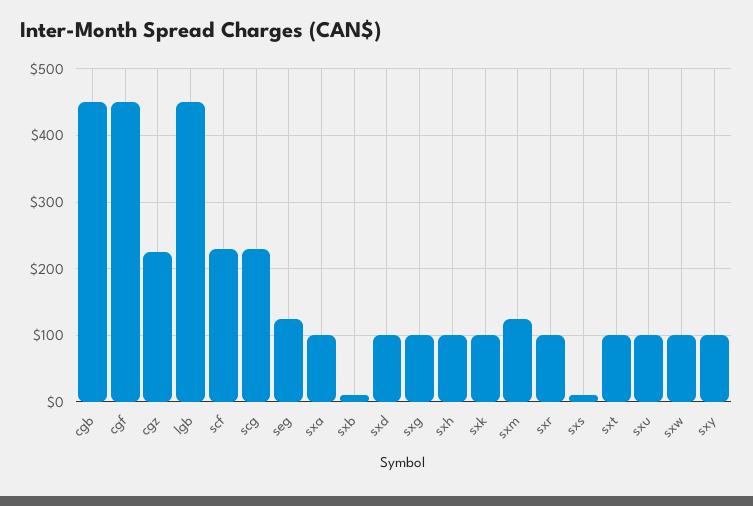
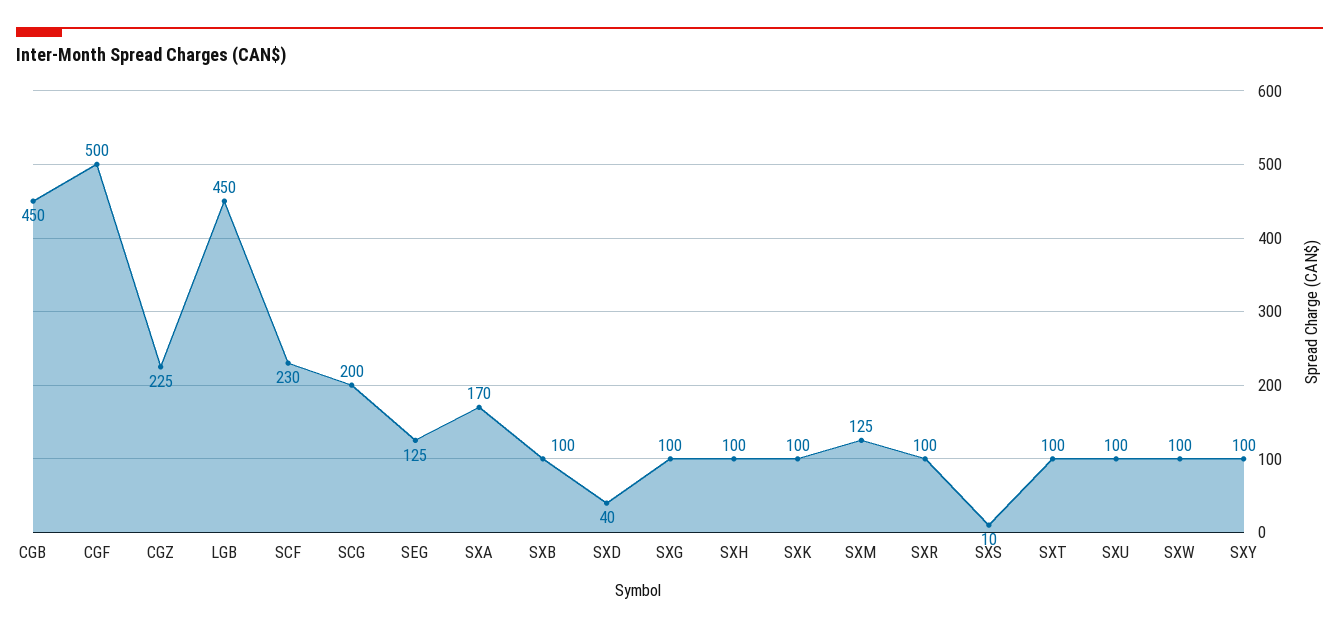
  {
    "cgb": 450,
-   "cgf": 450,
+   "cgf": 500,
    "cgz": 225,
    "lgb": 450,
    "scf": 230,
-   "scg": 230,
+   "scg": 200,
    "seg": 125,
-   "sxa": 100,
+   "sxa": 170,
-   "sxb": 10,
+   "sxb": 100,
-   "sxd": 100,
+   "sxd": 40,
    "sxg": 100,
    "sxh": 100,
    "sxk": 100,
    "sxm": 125,
    "sxr": 100,
    "sxs": 10,
    "sxt": 100,
    "sxu": 100,
    "sxw": 100,
    "sxy": 100
  }

